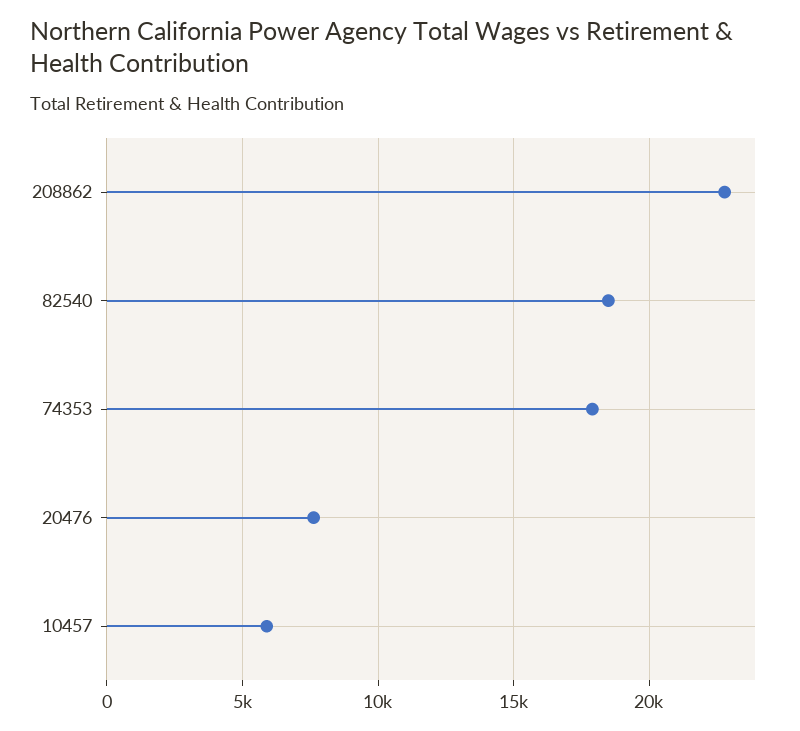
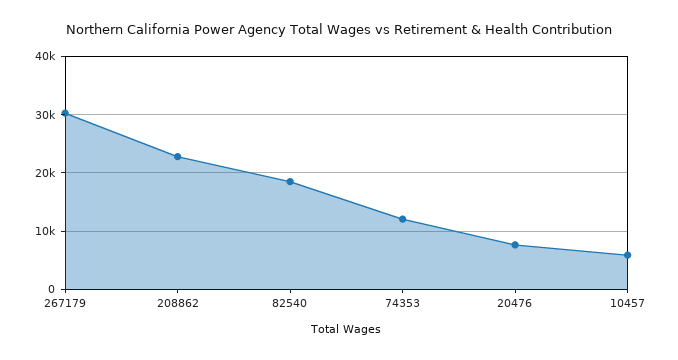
  {
    "208862": 23000,
    "82540": 18500,
-   "74353": 18000,
+   "74353": 12000,
    "20476": 7500,
-   "10457": 6000
+   "10457": 6000,
+   "267179": 30000
  }

